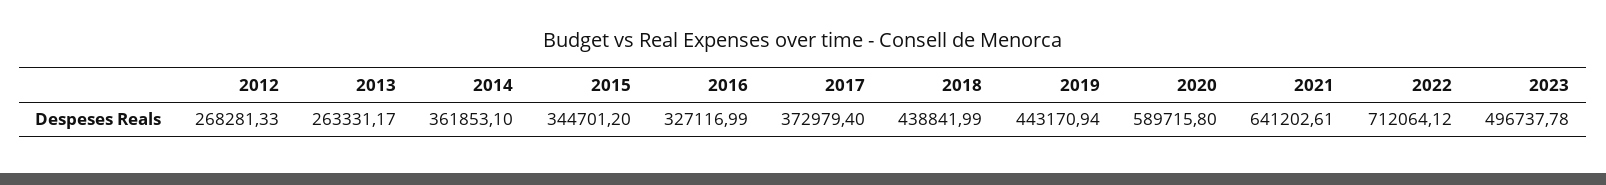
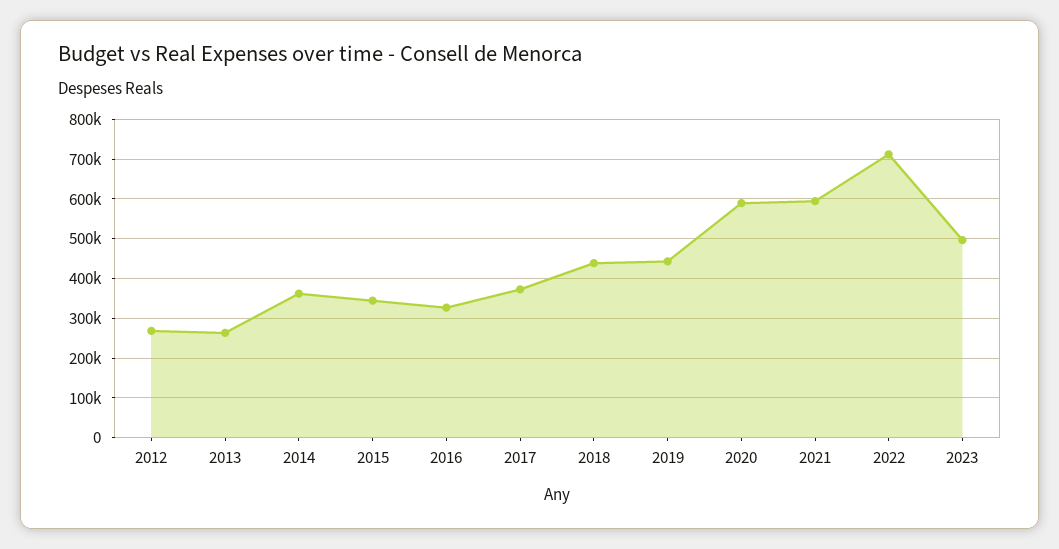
  {
    "2012": 268281.33,
    "2013": 263331.17,
    "2014": 361853.1,
    "2015": 344701.2,
    "2016": 327116.99,
    "2017": 372979.4,
    "2018": 438841.99,
    "2019": 443170.94,
    "2020": 589715.8,
-   "2021": 641202.61,
+   "2021": 600000,
    "2022": 712064.12,
    "2023": 496737.78
  }

